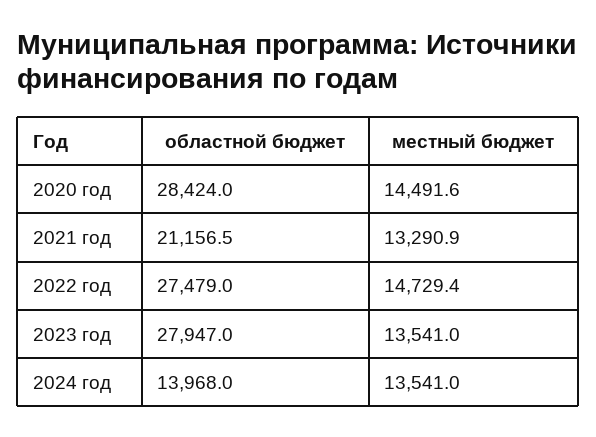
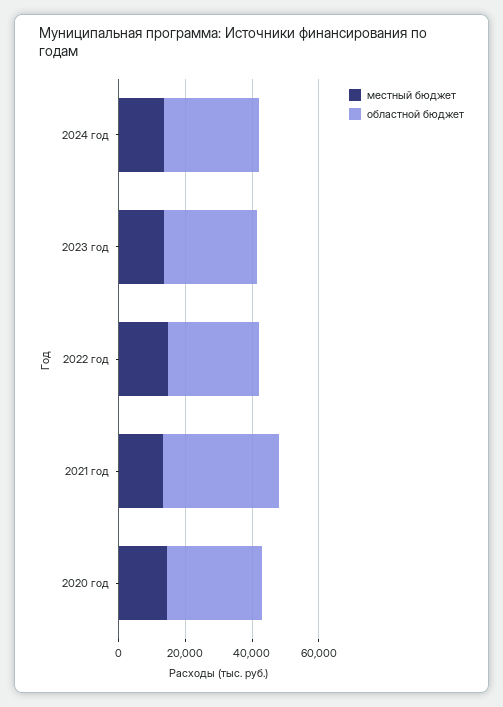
  {
    "областной бюджет": {
      "2020 год": 28424,
-     "2021 год": 21156.5,
+     "2021 год": 35000,
      "2022 год": 27479,
      "2023 год": 27947,
-     "2024 год": 13968
+     "2024 год": 30000
    },
    "местный бюджет": {
      "2020 год": 14491.6,
      "2021 год": 13290.9,
      "2022 год": 14729.4,
      "2023 год": 13541,
      "2024 год": 13541
    }
  }

